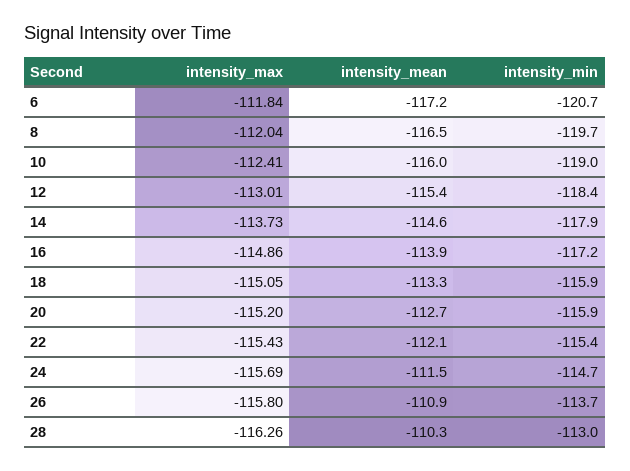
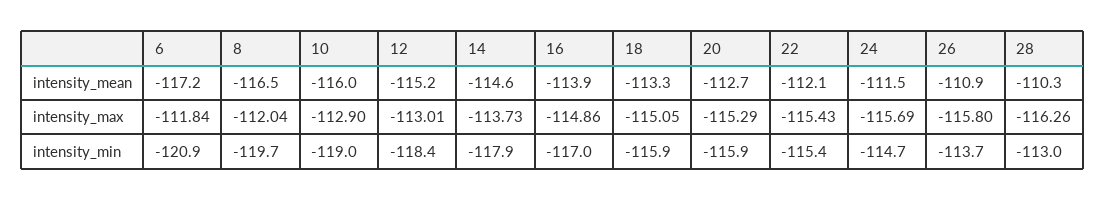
  {
    "intensity_max": {
      "6": -111.84,
      "8": -112.04,
-     "10": -112.41,
+     "10": -112.9,
      "12": -113.01,
      "14": -113.73,
      "16": -114.86,
      "18": -115.05,
-     "20": -115.2,
+     "20": -115.29,
      "22": -115.43,
      "24": -115.69,
      "26": -115.8,
      "28": -116.26
    },
    "intensity_mean": {
      "6": -117.2,
      "8": -116.5,
      "10": -116,
-     "12": -115.4,
+     "12": -115.2,
      "14": -114.6,
      "16": -113.9,
      "18": -113.3,
      "20": -112.7,
      "22": -112.1,
      "24": -111.5,
      "26": -110.9,
      "28": -110.3
    },
    "intensity_min": {
-     "6": -120.7,
+     "6": -120.9,
      "8": -119.7,
      "10": -119,
      "12": -118.4,
      "14": -117.9,
-     "16": -117.2,
+     "16": -117,
      "18": -115.9,
      "20": -115.9,
      "22": -115.4,
      "24": -114.7,
      "26": -113.7,
      "28": -113
    }
  }

